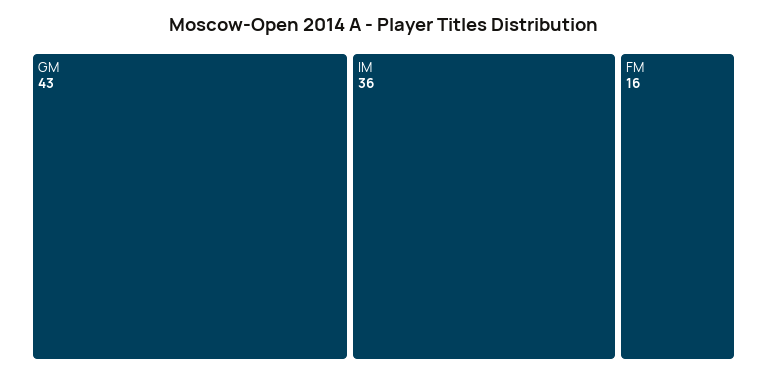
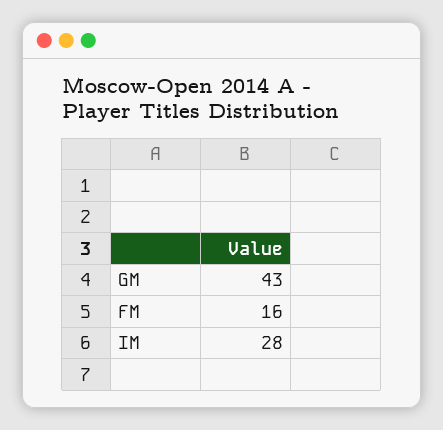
  {
    "GM": 43,
-   "IM": 36,
+   "IM": 28,
    "FM": 16
  }

